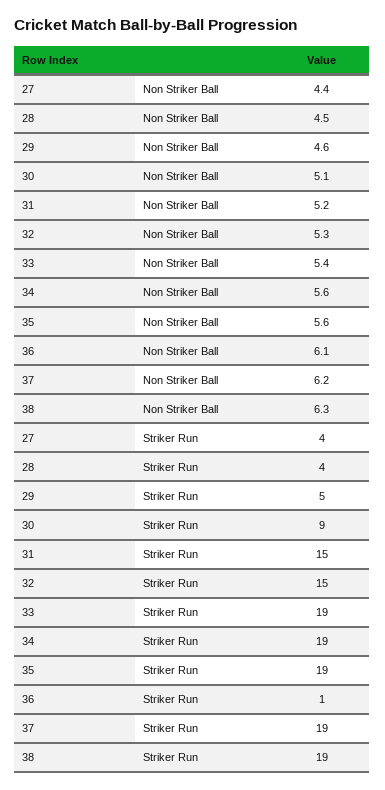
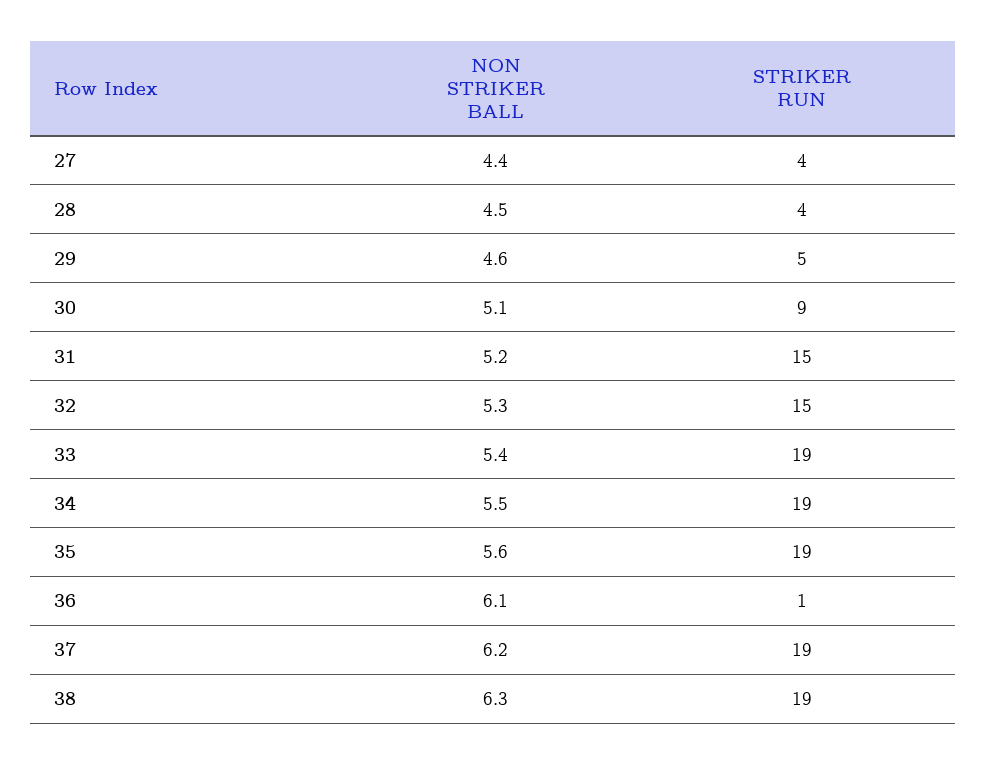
  {
    "27": {
      "Non Striker Ball": 4.4,
      "Striker Run": 4
    },
    "28": {
      "Non Striker Ball": 4.5,
      "Striker Run": 4
    },
    "29": {
      "Non Striker Ball": 4.6,
      "Striker Run": 5
    },
    "30": {
      "Non Striker Ball": 5.1,
      "Striker Run": 9
    },
    "31": {
      "Non Striker Ball": 5.2,
      "Striker Run": 15
    },
    "32": {
      "Non Striker Ball": 5.3,
      "Striker Run": 15
    },
    "33": {
      "Non Striker Ball": 5.4,
      "Striker Run": 19
    },
    "34": {
-     "Non Striker Ball": 5.6,
+     "Non Striker Ball": 5.5,
      "Striker Run": 19
    },
    "35": {
      "Non Striker Ball": 5.6,
      "Striker Run": 19
    },
    "36": {
      "Non Striker Ball": 6.1,
      "Striker Run": 1
    },
    "37": {
      "Non Striker Ball": 6.2,
      "Striker Run": 19
    },
    "38": {
      "Non Striker Ball": 6.3,
      "Striker Run": 19
    }
  }

